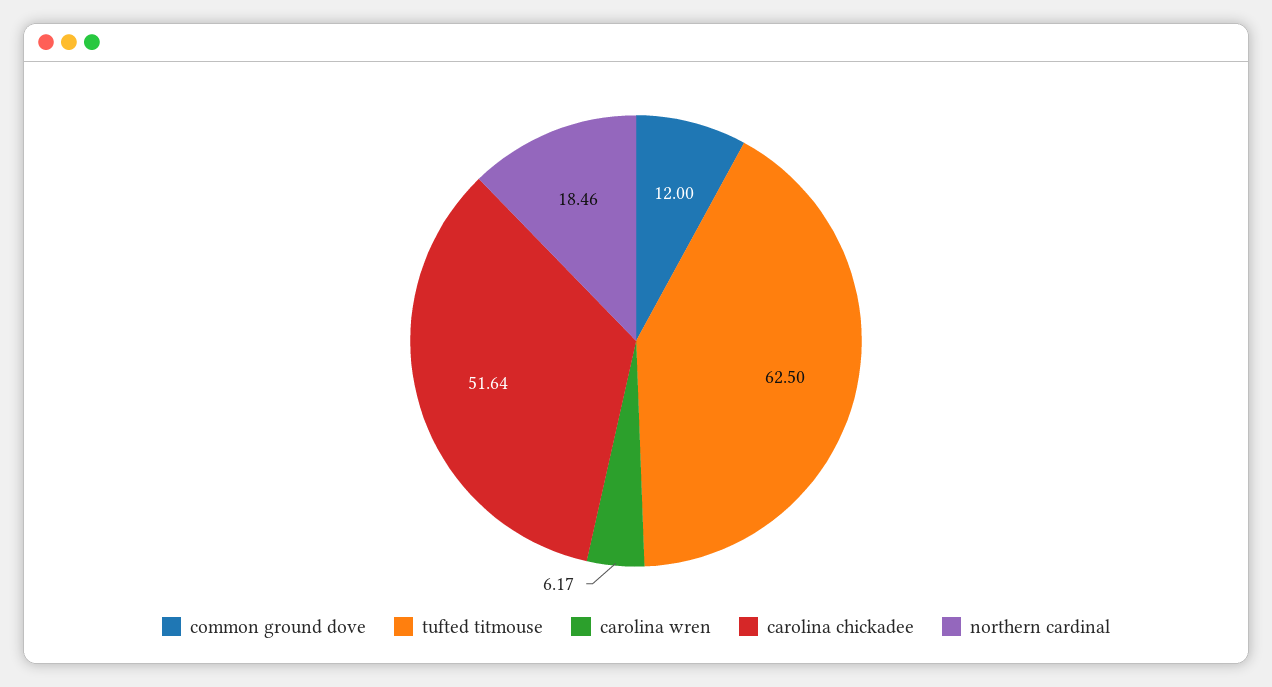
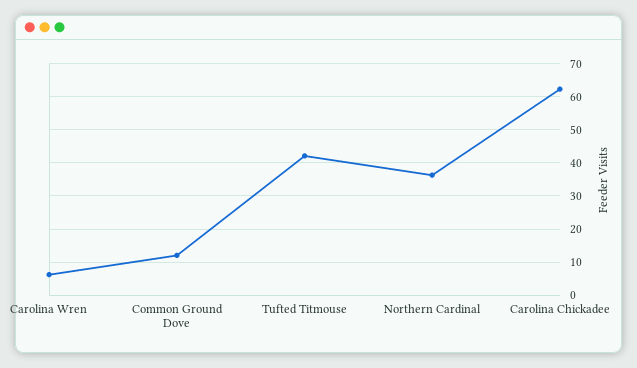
  {
    "common ground dove": 12,
-   "tufted titmouse": 62.5,
+   "tufted titmouse": 42,
    "carolina wren": 6.17,
-   "carolina chickadee": 51.64,
+   "carolina chickadee": 62,
-   "northern cardinal": 18.46
+   "northern cardinal": 36
  }

